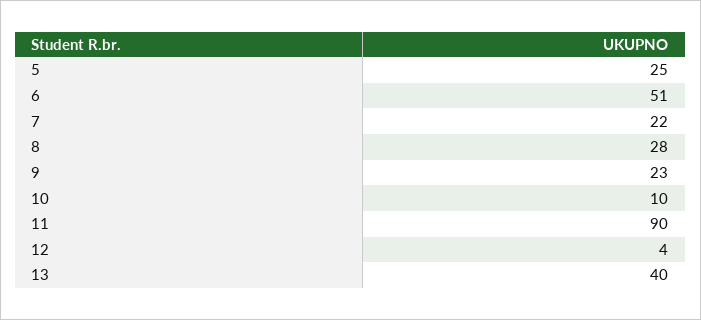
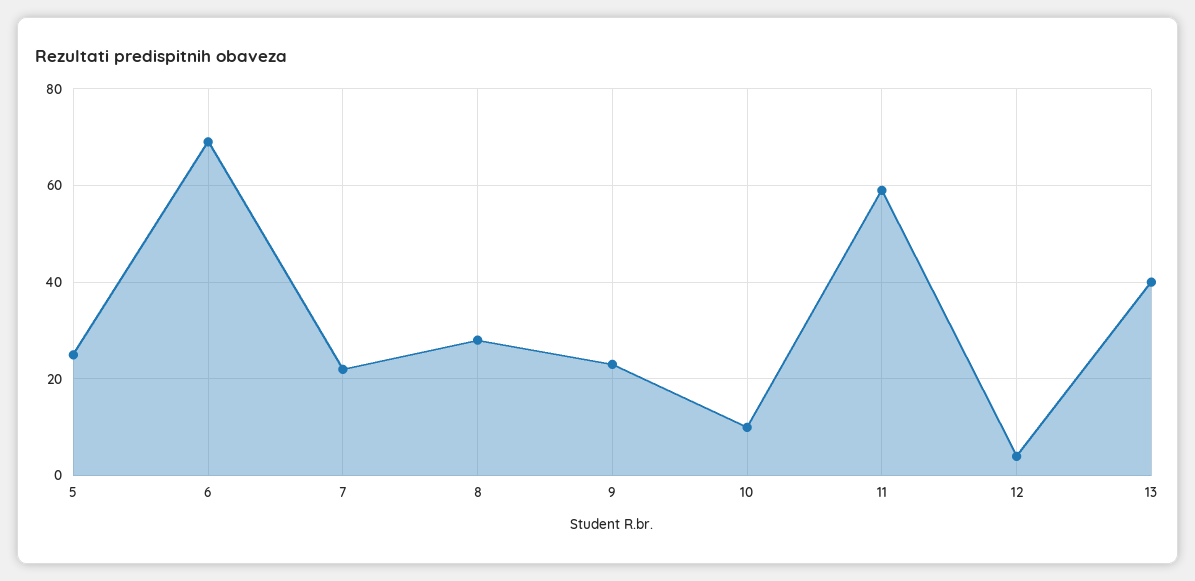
  {
    "5": 25,
-   "6": 51,
+   "6": 70,
    "7": 22,
    "8": 28,
    "9": 23,
    "10": 10,
-   "11": 90,
+   "11": 60,
    "12": 4,
    "13": 40
  }

